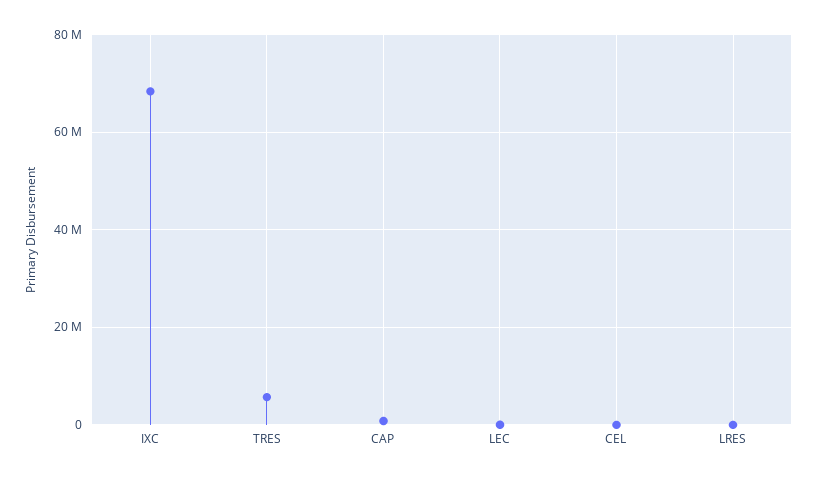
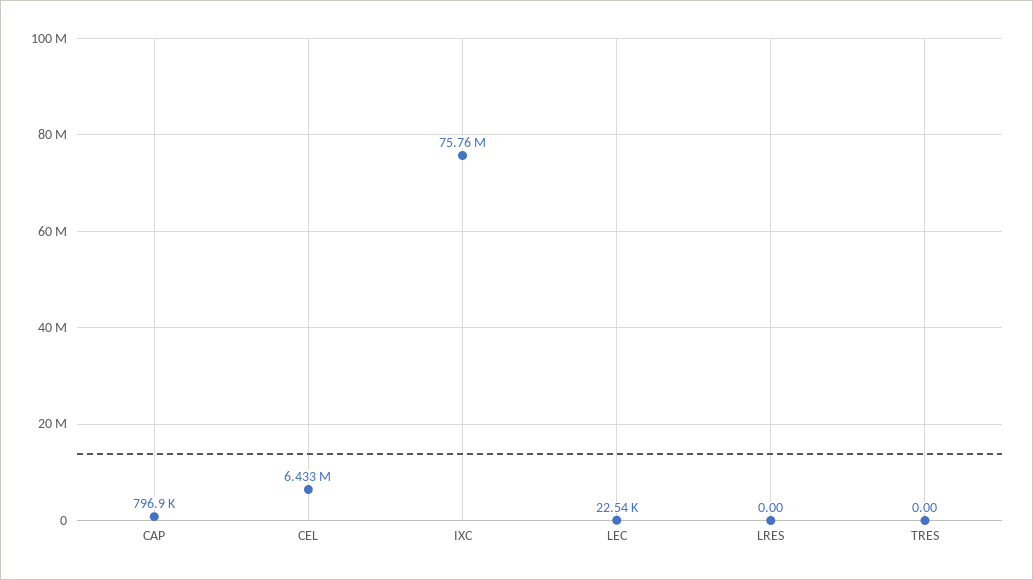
  {
-   "IXC": 68000000,
+   "IXC": 75760000,
-   "TRES": 6000000,
+   "TRES": 0,
    "CAP": 796900,
    "LEC": 22540,
-   "CEL": 0,
+   "CEL": 6433000,
    "LRES": 0
  }

